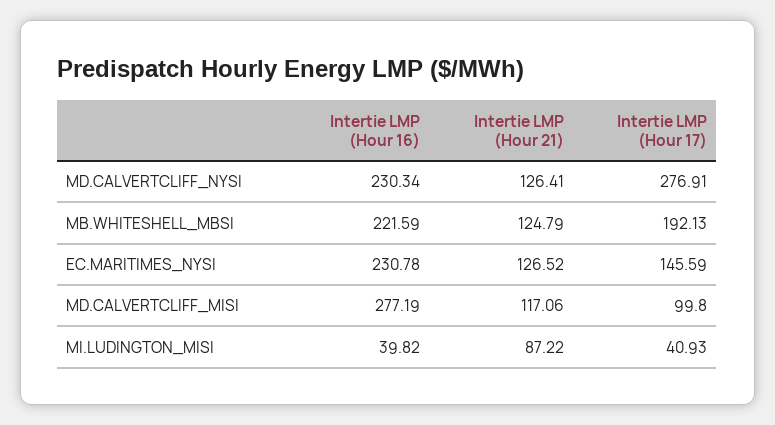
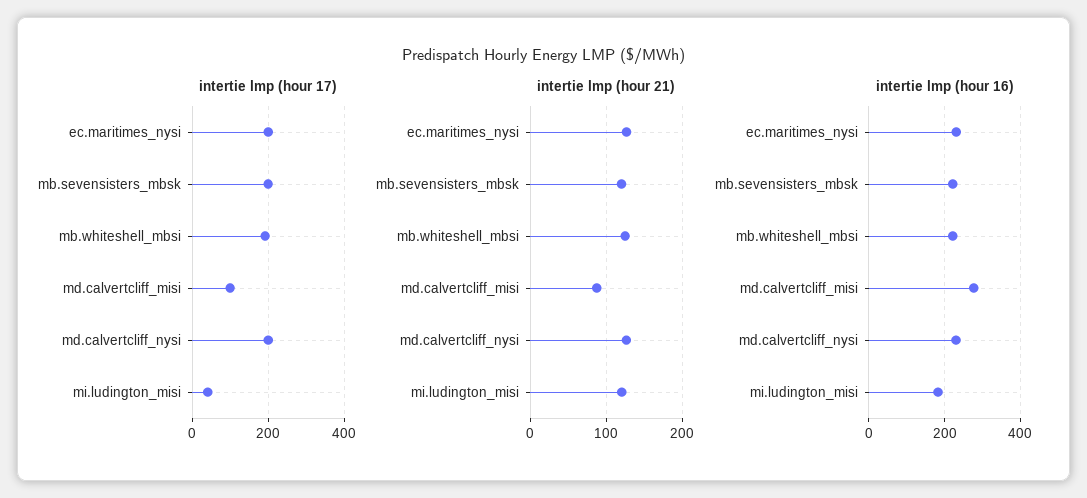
  {
    "Intertie LMP (Hour 16)": {
      "MD.CALVERTCLIFF_NYSI": 230.34,
      "MB.WHITESHELL_MBSI": 221.59,
      "EC.MARITIMES_NYSI": 230.78,
      "MD.CALVERTCLIFF_MISI": 277.19,
-     "MI.LUDINGTON_MISI": 39.82
+     "MI.LUDINGTON_MISI": 180,
+     "mb.sevensisters_mbsk": 220
    },
    "Intertie LMP (Hour 21)": {
      "MD.CALVERTCLIFF_NYSI": 126.41,
      "MB.WHITESHELL_MBSI": 124.79,
      "EC.MARITIMES_NYSI": 126.52,
-     "MD.CALVERTCLIFF_MISI": 117.06,
+     "MD.CALVERTCLIFF_MISI": 90,
-     "MI.LUDINGTON_MISI": 87.22
+     "MI.LUDINGTON_MISI": 120,
+     "mb.sevensisters_mbsk": 120
    },
    "Intertie LMP (Hour 17)": {
-     "MD.CALVERTCLIFF_NYSI": 276.91,
+     "MD.CALVERTCLIFF_NYSI": 200,
      "MB.WHITESHELL_MBSI": 192.13,
-     "EC.MARITIMES_NYSI": 145.59,
+     "EC.MARITIMES_NYSI": 200,
      "MD.CALVERTCLIFF_MISI": 99.8,
-     "MI.LUDINGTON_MISI": 40.93
+     "MI.LUDINGTON_MISI": 40.93,
+     "mb.sevensisters_mbsk": 200
    }
  }

